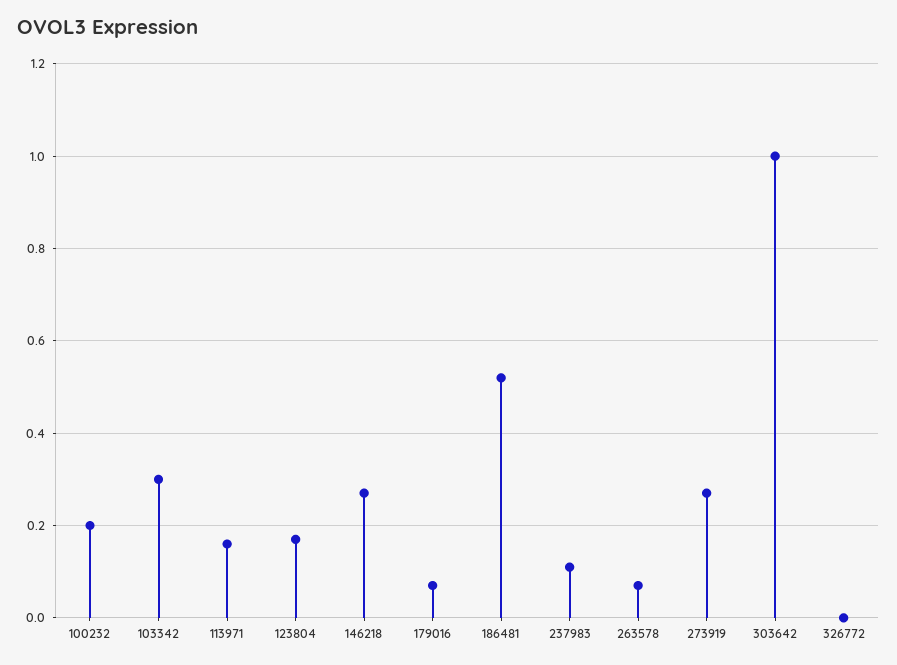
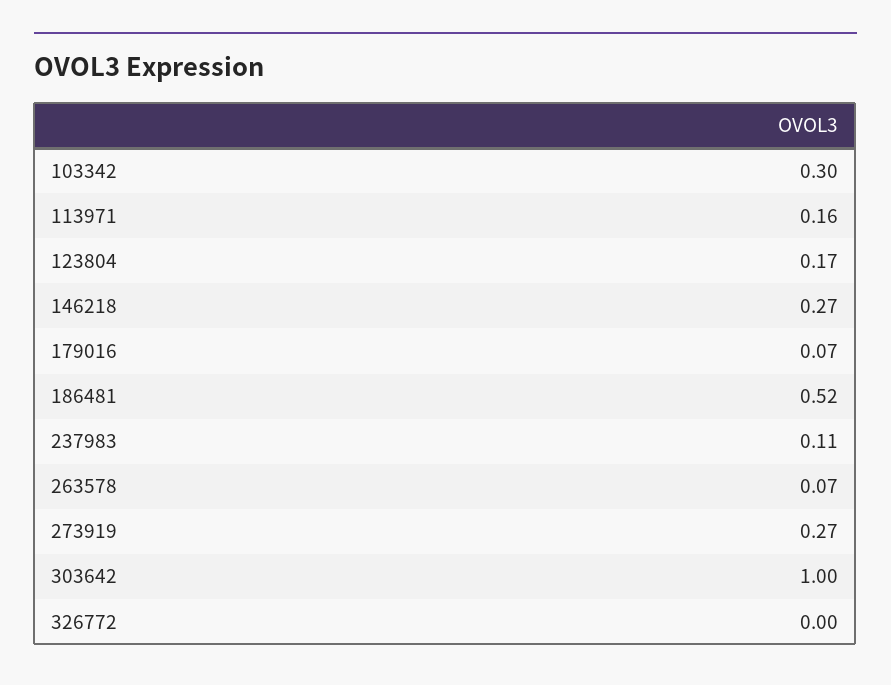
  {
-   "100232": 0.2,
    "103342": 0.3,
    "113971": 0.16,
    "123804": 0.17,
    "146218": 0.27,
    "179016": 0.07,
    "186481": 0.52,
    "237983": 0.11,
    "263578": 0.07,
    "273919": 0.27,
    "303642": 1,
    "326772": 0
  }

